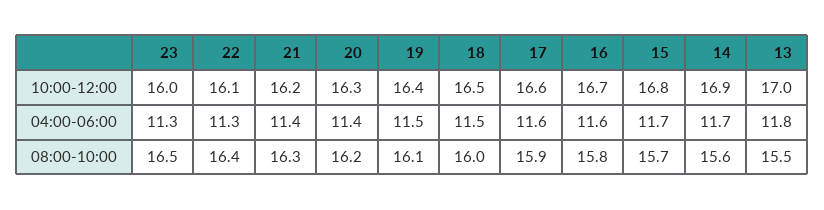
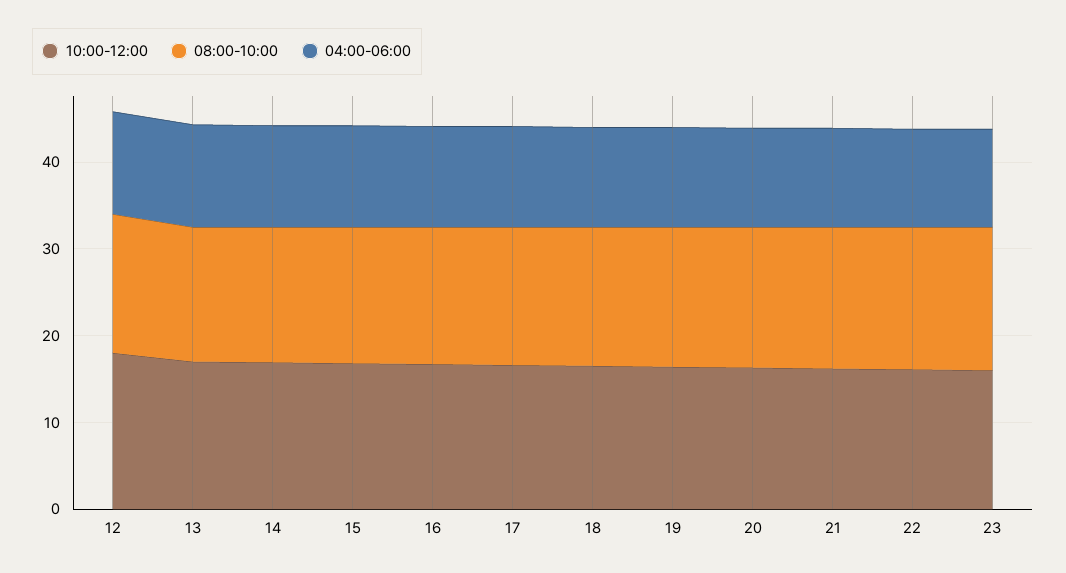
  {
    "10:00-12:00": {
      "23": 16,
      "22": 16.1,
      "21": 16.2,
      "20": 16.3,
      "19": 16.4,
      "18": 16.5,
      "17": 16.6,
      "16": 16.7,
      "15": 16.8,
      "14": 16.9,
-     "13": 17
+     "13": 17,
+     "12": 18
    },
    "04:00-06:00": {
      "23": 11.3,
      "22": 11.3,
      "21": 11.4,
      "20": 11.4,
      "19": 11.5,
      "18": 11.5,
      "17": 11.6,
      "16": 11.6,
      "15": 11.7,
      "14": 11.7,
-     "13": 11.8
+     "13": 11.8,
+     "12": 12
    },
    "08:00-10:00": {
      "23": 16.5,
      "22": 16.4,
      "21": 16.3,
      "20": 16.2,
      "19": 16.1,
      "18": 16,
      "17": 15.9,
      "16": 15.8,
      "15": 15.7,
      "14": 15.6,
-     "13": 15.5
+     "13": 15.5,
+     "12": 16
    }
  }

